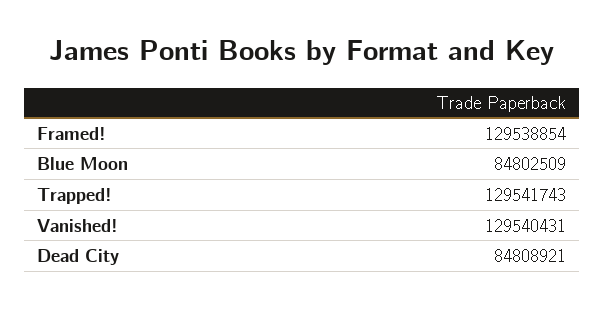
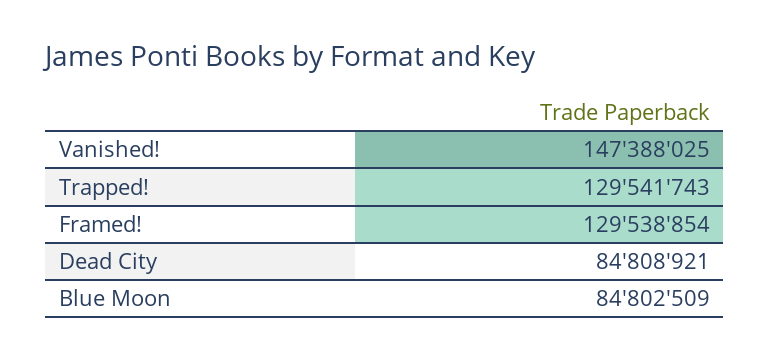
  {
    "Framed!": 129538854,
    "Blue Moon": 84802509,
    "Trapped!": 129541743,
-   "Vanished!": 129540431,
+   "Vanished!": 147388025,
    "Dead City": 84808921
  }

